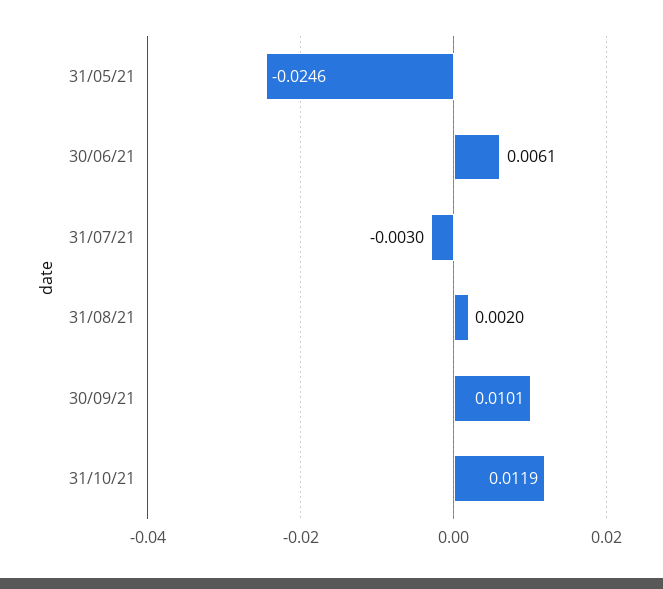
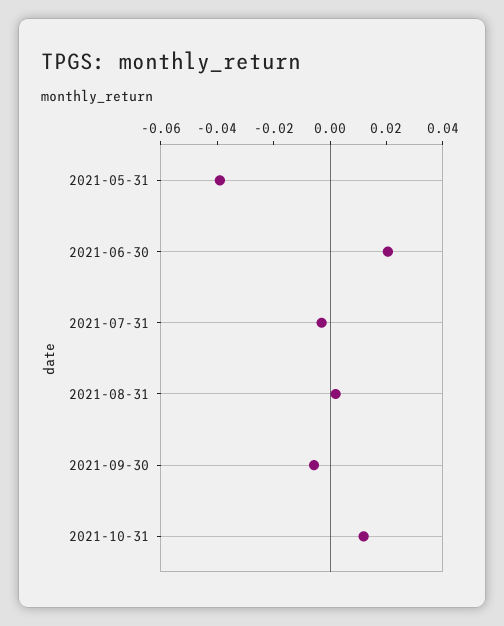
  {
-   "31/05/21": -0.0246,
+   "31/05/21": -0.04,
-   "30/06/21": 0.0061,
+   "30/06/21": 0.02,
    "31/07/21": -0.003,
    "31/08/21": 0.002,
-   "30/09/21": 0.0101,
+   "30/09/21": -0.005,
    "31/10/21": 0.0119
  }

